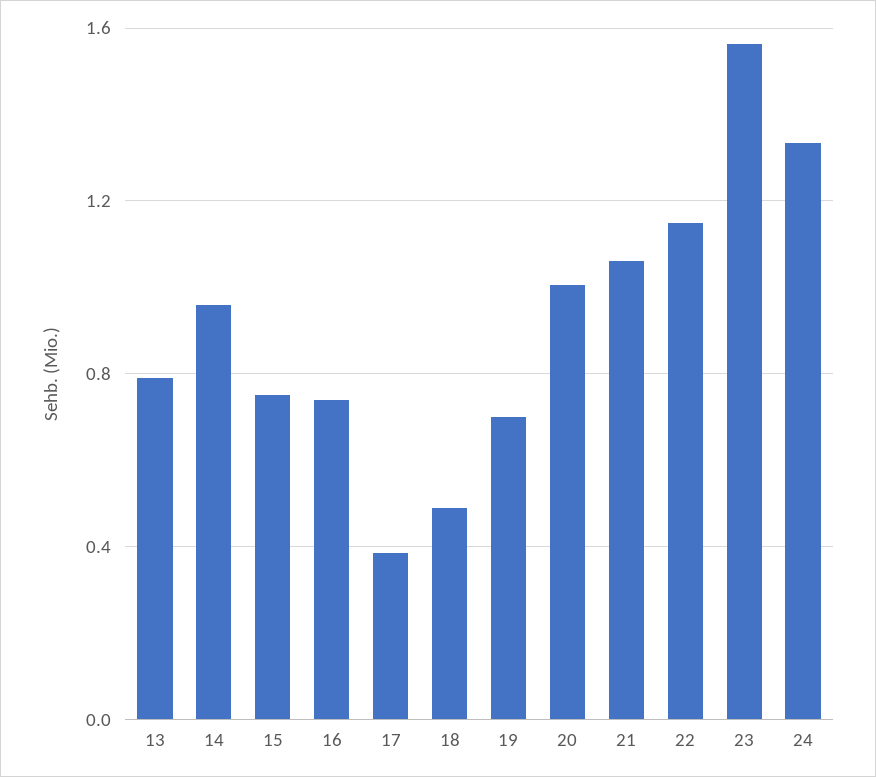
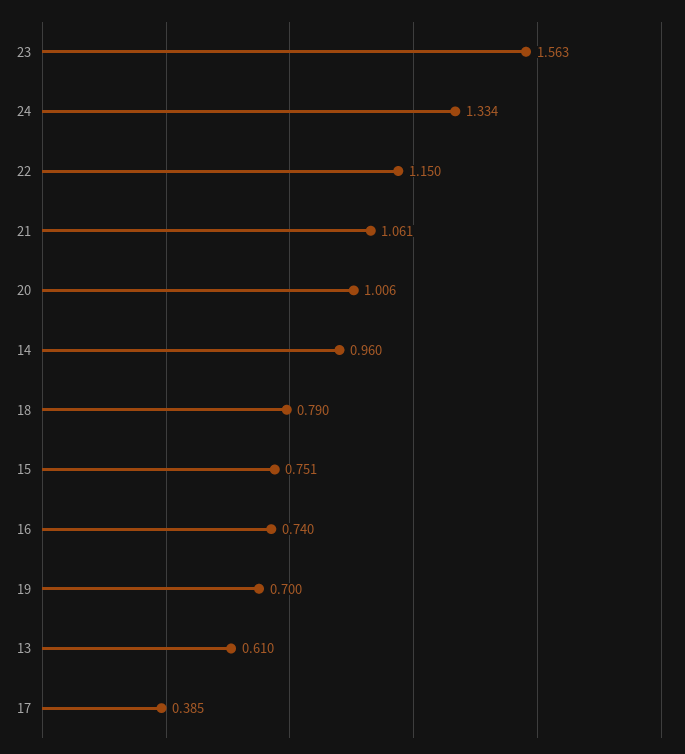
  {
-   "13": 0.8,
+   "13": 0.61,
    "14": 0.96,
    "15": 0.751,
    "16": 0.74,
    "17": 0.385,
-   "18": 0.5,
+   "18": 0.79,
    "19": 0.7,
    "20": 1.006,
    "21": 1.061,
    "22": 1.15,
    "23": 1.563,
    "24": 1.334
  }

